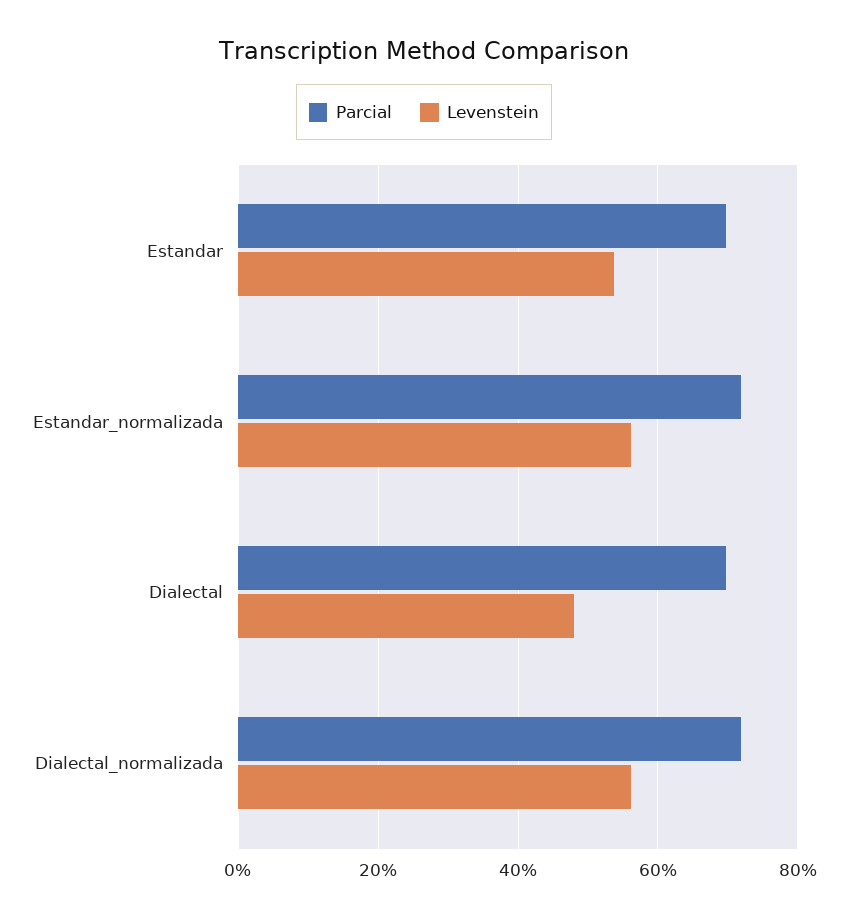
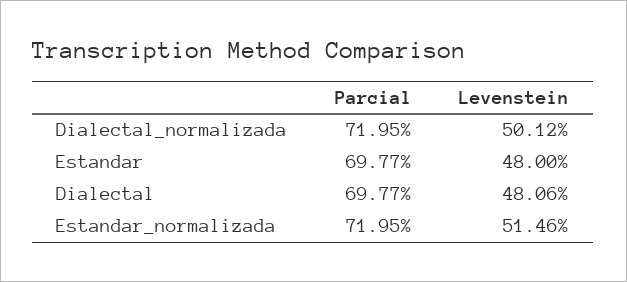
  {
    "Parcial": {
      "Estandar": 69.77,
      "Estandar_normalizada": 71.95,
      "Dialectal": 69.77,
      "Dialectal_normalizada": 71.95
    },
    "Levenstein": {
-     "Estandar": 54,
+     "Estandar": 48,
-     "Estandar_normalizada": 56,
+     "Estandar_normalizada": 51.46,
      "Dialectal": 48.06,
-     "Dialectal_normalizada": 56
+     "Dialectal_normalizada": 50.12
    }
  }

